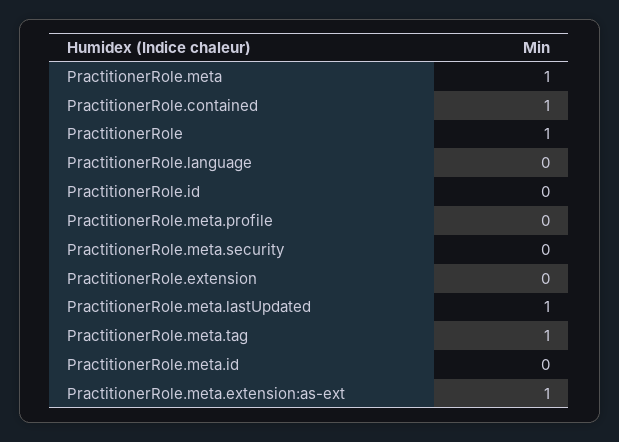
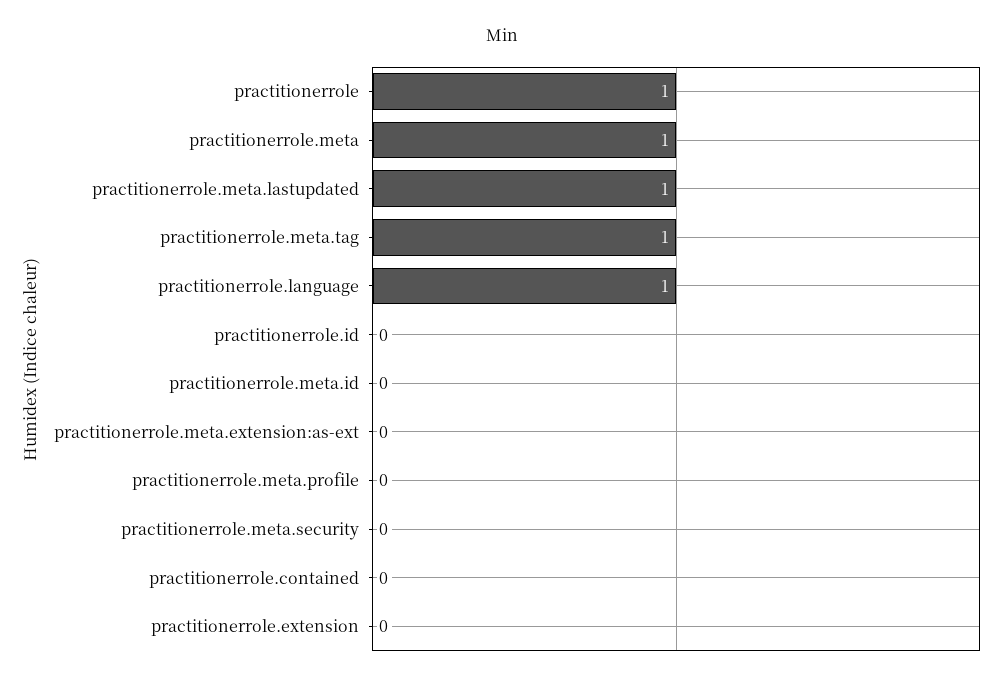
  {
    "PractitionerRole.meta": 1,
-   "PractitionerRole.contained": 1,
+   "PractitionerRole.contained": 0,
    "PractitionerRole": 1,
-   "PractitionerRole.language": 0,
+   "PractitionerRole.language": 1,
    "PractitionerRole.id": 0,
    "PractitionerRole.meta.profile": 0,
    "PractitionerRole.meta.security": 0,
    "PractitionerRole.extension": 0,
    "PractitionerRole.meta.lastUpdated": 1,
    "PractitionerRole.meta.tag": 1,
    "PractitionerRole.meta.id": 0,
-   "PractitionerRole.meta.extension:as-ext": 1
+   "PractitionerRole.meta.extension:as-ext": 0
  }

